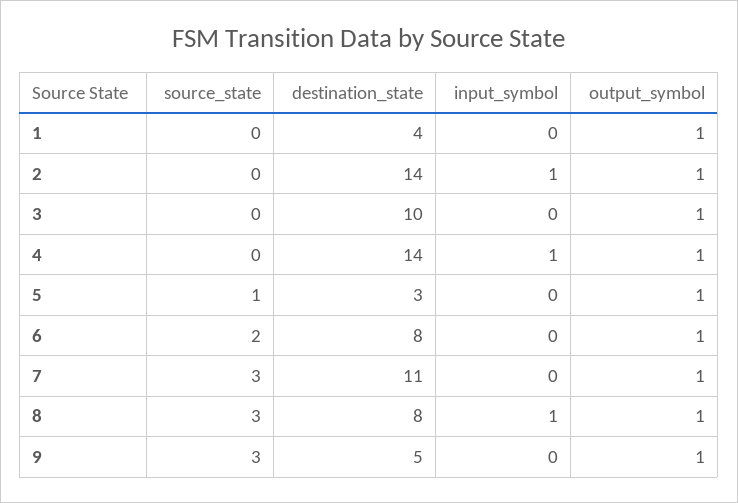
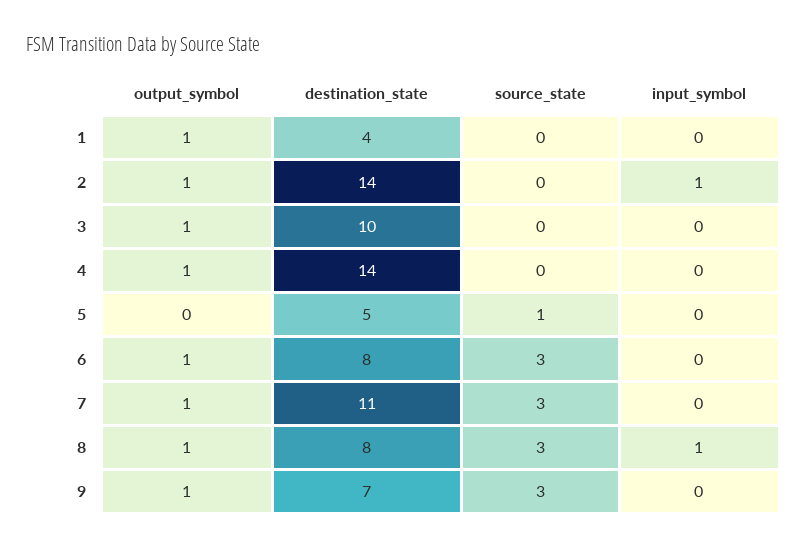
  {
    "source_state": {
      "1": 0,
      "2": 0,
      "3": 0,
      "4": 0,
      "5": 1,
-     "6": 2,
+     "6": 3,
      "7": 3,
      "8": 3,
      "9": 3
    },
    "destination_state": {
      "1": 4,
      "2": 14,
      "3": 10,
      "4": 14,
-     "5": 3,
+     "5": 5,
      "6": 8,
      "7": 11,
      "8": 8,
-     "9": 5
+     "9": 7
    },
    "input_symbol": {
      "1": 0,
      "2": 1,
      "3": 0,
-     "4": 1,
+     "4": 0,
      "5": 0,
      "6": 0,
      "7": 0,
      "8": 1,
      "9": 0
    },
    "output_symbol": {
      "1": 1,
      "2": 1,
      "3": 1,
      "4": 1,
-     "5": 1,
+     "5": 0,
      "6": 1,
      "7": 1,
      "8": 1,
      "9": 1
    }
  }

